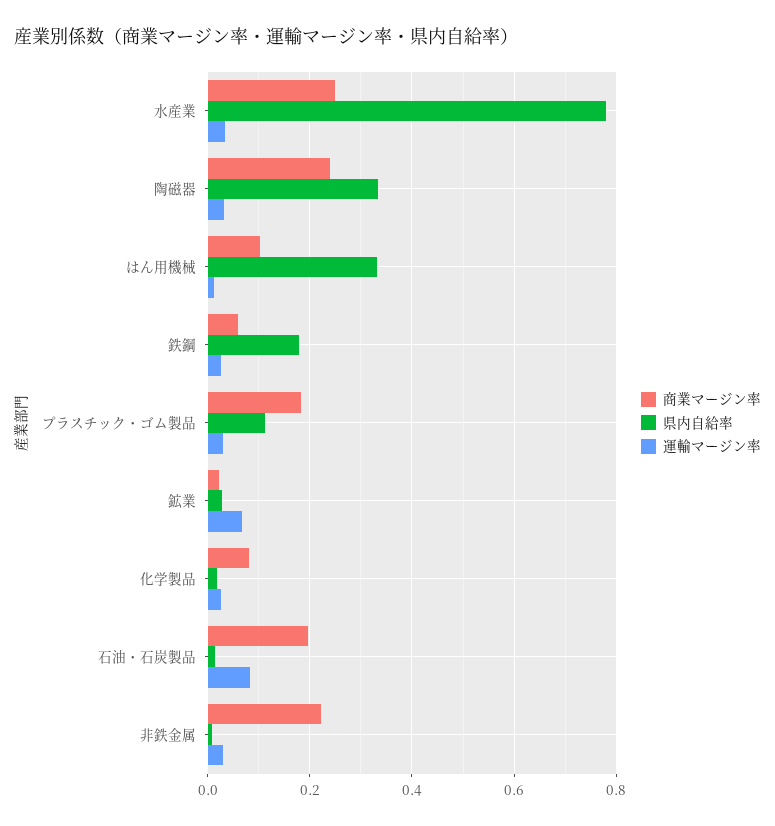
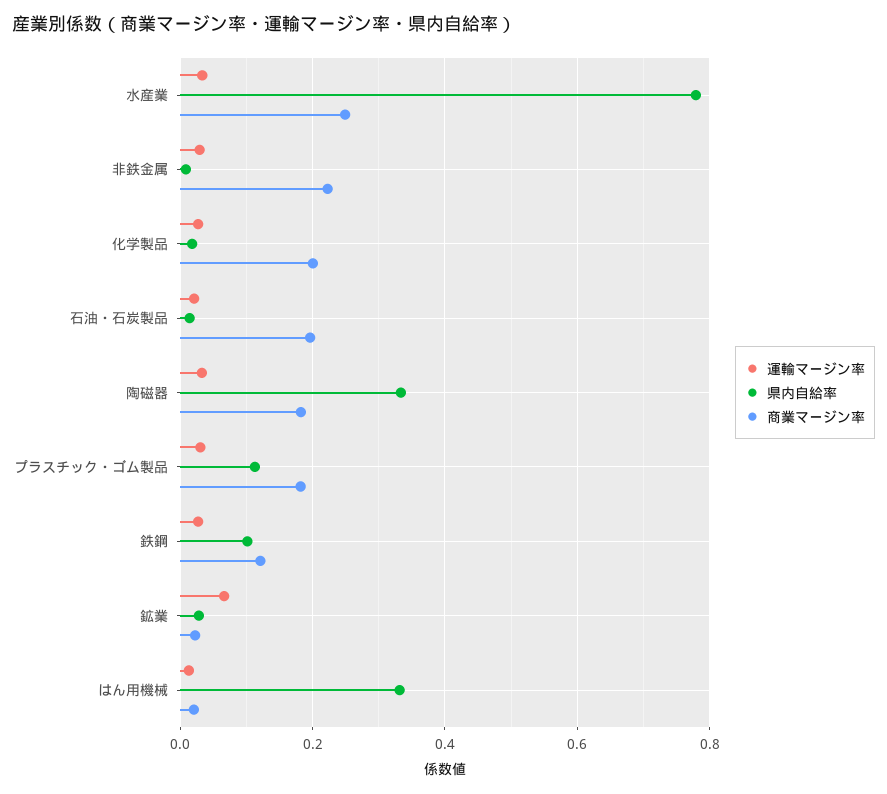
  {
    "商業マージン率": {
      "水産業": 0.24,
-     "陶磁器": 0.24,
+     "陶磁器": 0.18,
-     "はん用機械": 0.1,
+     "はん用機械": 0.02,
-     "鉄鋼": 0.06,
+     "鉄鋼": 0.12,
      "プラスチック・ゴム製品": 0.18,
      "鉱業": 0.02,
-     "化学製品": 0.08,
+     "化学製品": 0.2,
      "石油・石炭製品": 0.2,
      "非鉄金属": 0.22
    },
    "県内自給率": {
      "水産業": 0.78,
      "陶磁器": 0.34,
      "はん用機械": 0.34,
-     "鉄鋼": 0.18,
+     "鉄鋼": 0.1,
      "プラスチック・ゴム製品": 0.12,
      "鉱業": 0.02,
      "化学製品": 0.02,
      "石油・石炭製品": 0.02,
      "非鉄金属": 0
    },
    "運輸マージン率": {
      "水産業": 0.04,
      "陶磁器": 0.04,
      "はん用機械": 0.02,
      "鉄鋼": 0.02,
      "プラスチック・ゴム製品": 0.04,
      "鉱業": 0.06,
      "化学製品": 0.02,
-     "石油・石炭製品": 0.08,
+     "石油・石炭製品": 0.02,
      "非鉄金属": 0.02
    }
  }

